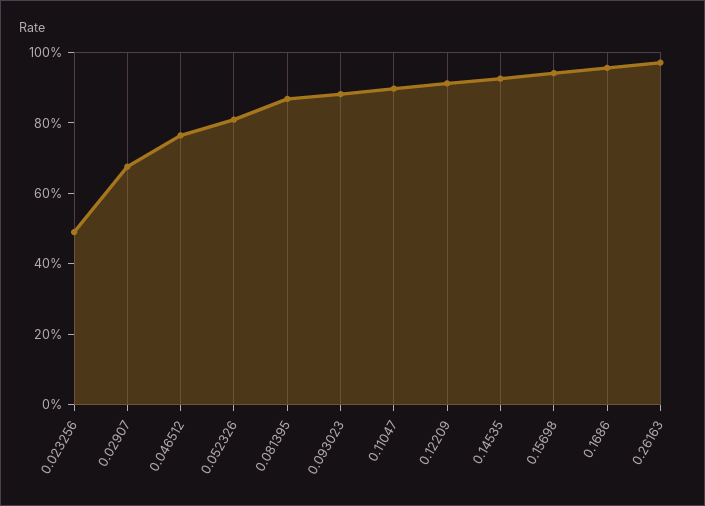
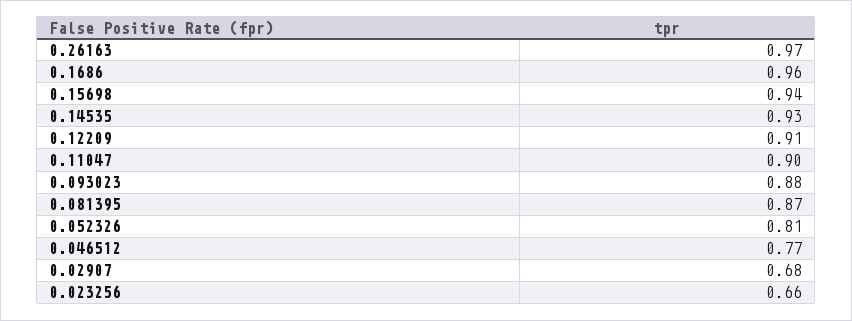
  {
-   "0.023256": 0.5,
+   "0.023256": 0.66,
    "0.02907": 0.68,
    "0.046512": 0.77,
    "0.052326": 0.81,
    "0.081395": 0.87,
    "0.093023": 0.88,
    "0.11047": 0.9,
    "0.12209": 0.91,
    "0.14535": 0.93,
    "0.15698": 0.94,
    "0.1686": 0.96,
    "0.26163": 0.97
  }

